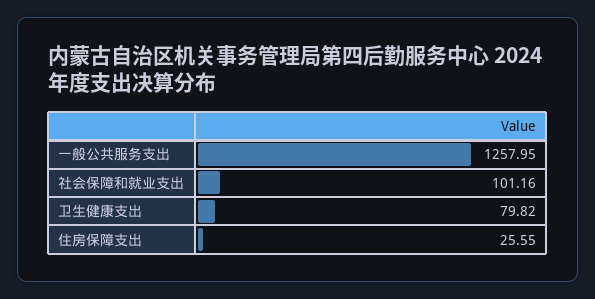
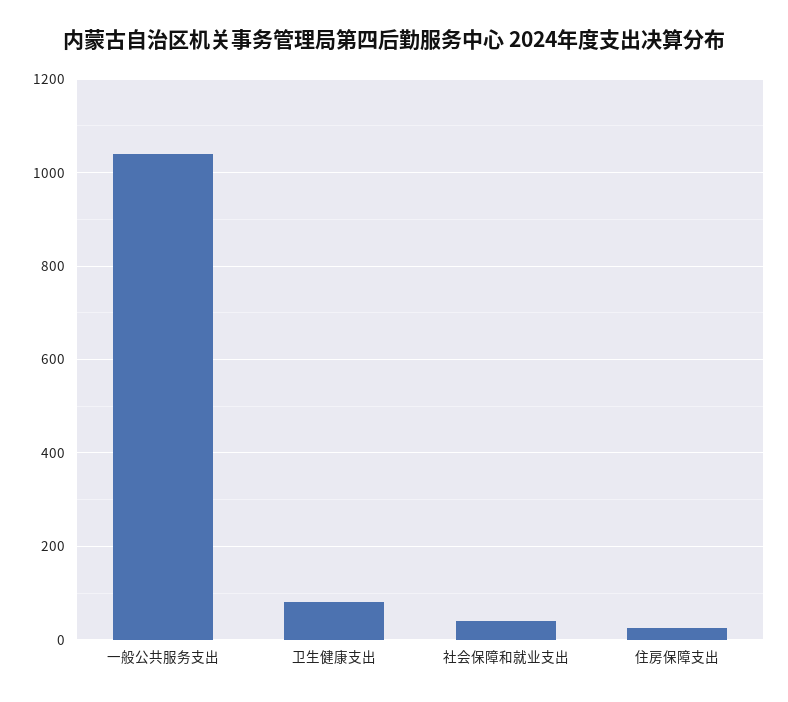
  {
-   "一般公共服务支出": 1257.95,
+   "一般公共服务支出": 1040,
-   "社会保障和就业支出": 101.16,
+   "社会保障和就业支出": 40,
    "卫生健康支出": 79.82,
    "住房保障支出": 25.55
  }

